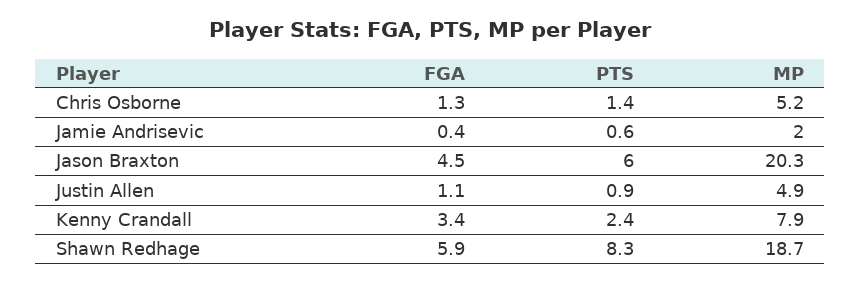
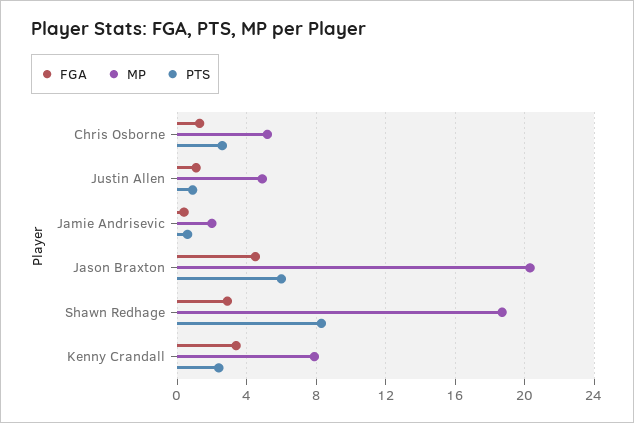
  {
    "FGA": {
      "Chris Osborne": 1.3,
      "Jamie Andrisevic": 0.4,
      "Jason Braxton": 4.5,
      "Justin Allen": 1.1,
      "Kenny Crandall": 3.4,
-     "Shawn Redhage": 5.9
+     "Shawn Redhage": 3
    },
    "PTS": {
-     "Chris Osborne": 1.4,
+     "Chris Osborne": 2.5,
      "Jamie Andrisevic": 0.6,
      "Jason Braxton": 6,
      "Justin Allen": 0.9,
      "Kenny Crandall": 2.4,
      "Shawn Redhage": 8.3
    },
    "MP": {
      "Chris Osborne": 5.2,
      "Jamie Andrisevic": 2,
      "Jason Braxton": 20.3,
      "Justin Allen": 4.9,
      "Kenny Crandall": 7.9,
      "Shawn Redhage": 18.7
    }
  }

